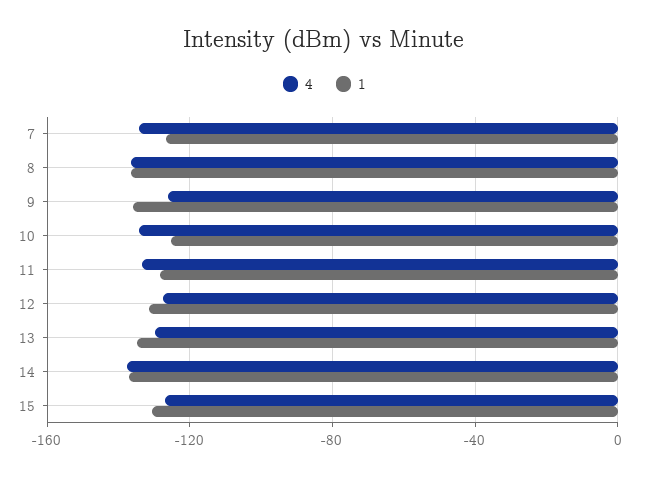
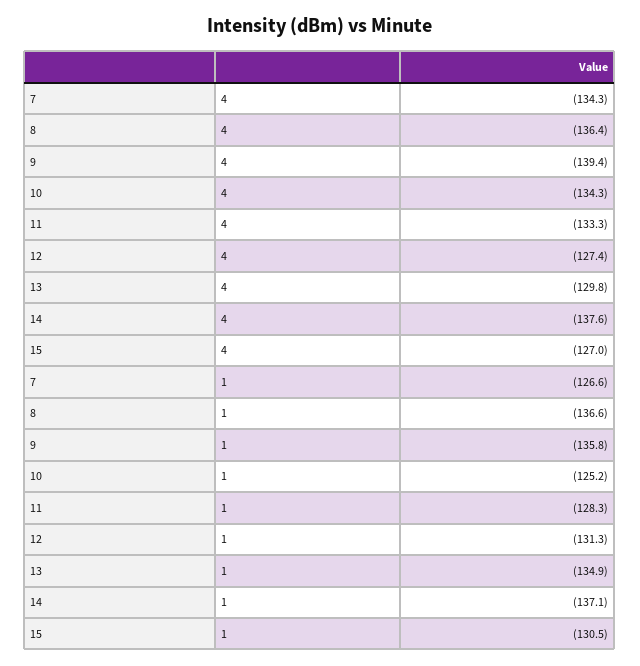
  {
    "4": {
      "7": -134.3,
      "8": -136.4,
-     "9": -125,
+     "9": -139.4,
      "10": -134.3,
      "11": -133.3,
      "12": -127.4,
      "13": -129.8,
      "14": -137.6,
      "15": -127
    },
    "1": {
      "7": -126.6,
      "8": -136.6,
      "9": -135.8,
      "10": -125.2,
      "11": -128.3,
      "12": -131.3,
      "13": -134.9,
      "14": -137.1,
      "15": -130.5
    }
  }

